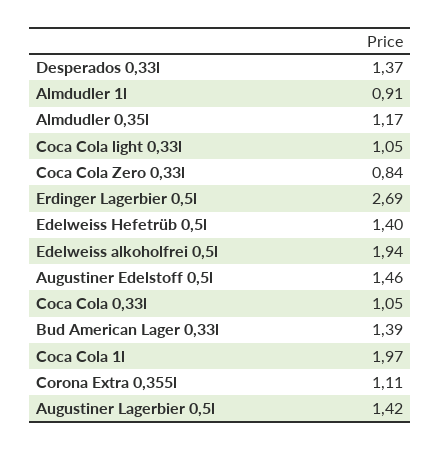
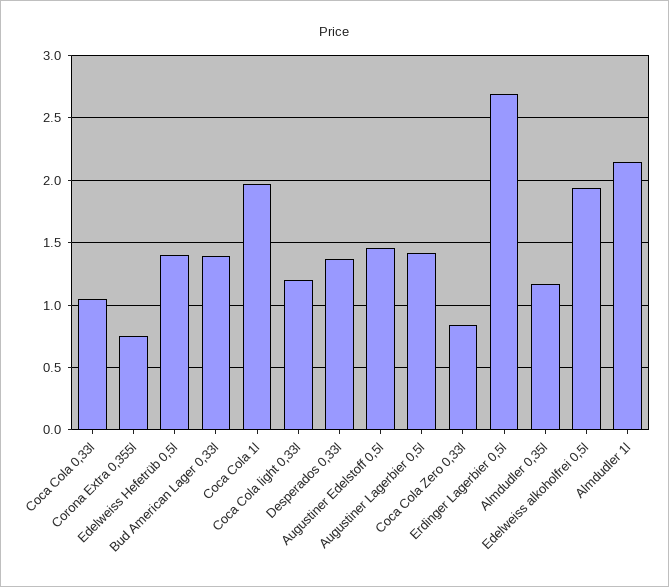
  {
    "Desperados 0,33l": 1.37,
-   "Almdudler 1l": 0.91,
+   "Almdudler 1l": 2.15,
    "Almdudler 0,35l": 1.17,
-   "Coca Cola light 0,33l": 1.05,
+   "Coca Cola light 0,33l": 1.2,
    "Coca Cola Zero 0,33l": 0.84,
    "Erdinger Lagerbier 0,5l": 2.69,
    "Edelweiss Hefetrüb 0,5l": 1.4,
    "Edelweiss alkoholfrei 0,5l": 1.94,
    "Augustiner Edelstoff 0,5l": 1.46,
    "Coca Cola 0,33l": 1.05,
    "Bud American Lager 0,33l": 1.39,
    "Coca Cola 1l": 1.97,
-   "Corona Extra 0,355l": 1.11,
+   "Corona Extra 0,355l": 0.75,
    "Augustiner Lagerbier 0,5l": 1.42
  }

